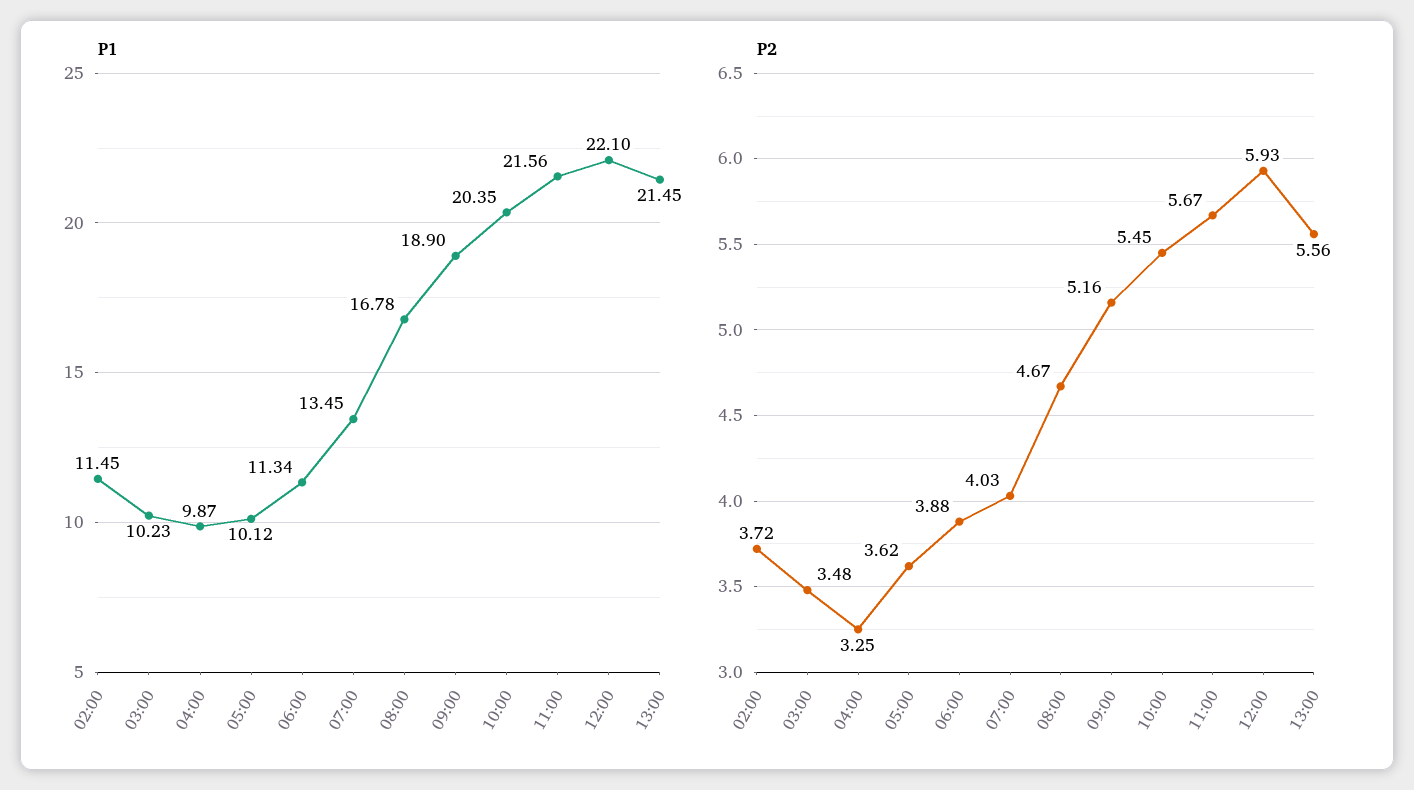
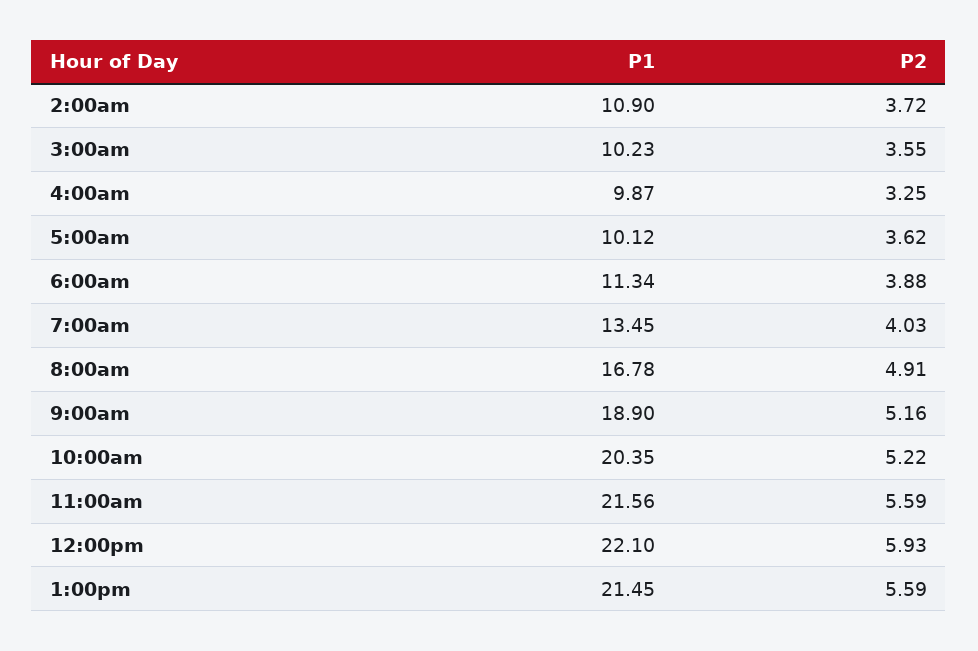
  {
    "P1": {
-     "02:00": 11.45,
+     "02:00": 10.9,
      "03:00": 10.23,
      "04:00": 9.87,
      "05:00": 10.12,
      "06:00": 11.34,
      "07:00": 13.45,
      "08:00": 16.78,
      "09:00": 18.9,
      "10:00": 20.35,
      "11:00": 21.56,
      "12:00": 22.1,
      "13:00": 21.45
    },
    "P2": {
      "02:00": 3.72,
-     "03:00": 3.48,
+     "03:00": 3.55,
      "04:00": 3.25,
      "05:00": 3.62,
      "06:00": 3.88,
      "07:00": 4.03,
-     "08:00": 4.67,
+     "08:00": 4.91,
      "09:00": 5.16,
-     "10:00": 5.45,
+     "10:00": 5.22,
-     "11:00": 5.67,
+     "11:00": 5.59,
      "12:00": 5.93,
-     "13:00": 5.56
+     "13:00": 5.59
    }
  }

